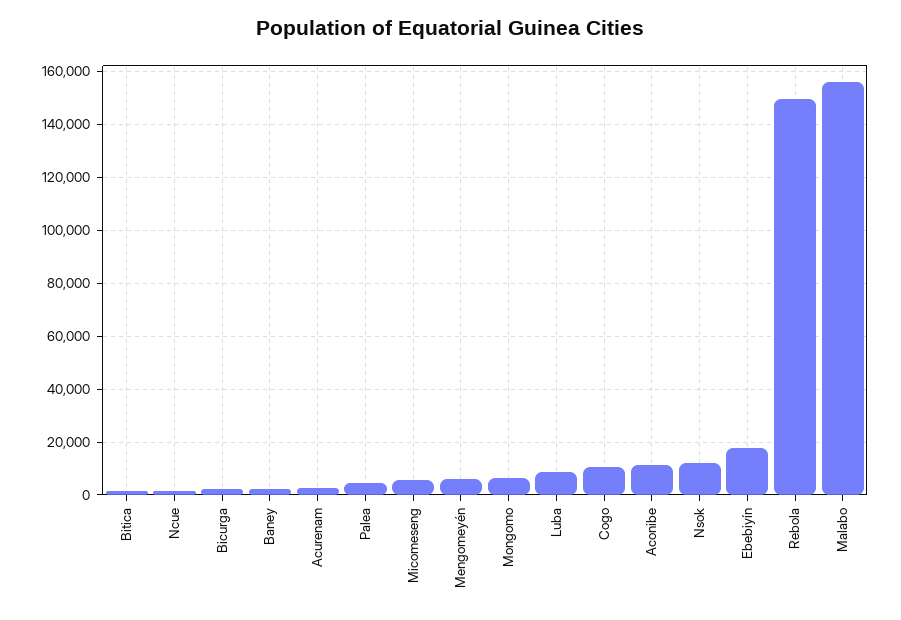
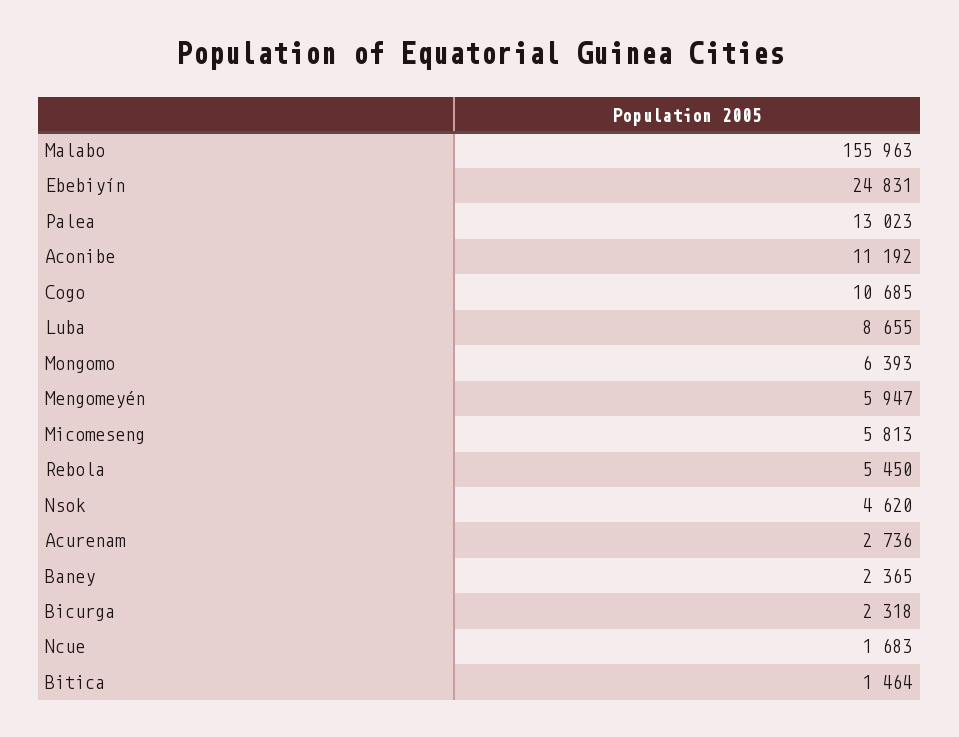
  {
    "Bitica": 1464,
    "Ncue": 1683,
    "Bicurga": 2318,
    "Baney": 2365,
    "Acurenam": 2736,
-   "Palea": 5000,
+   "Palea": 13023,
    "Micomeseng": 5813,
    "Mengomeyén": 5947,
    "Mongomo": 6393,
    "Luba": 8655,
    "Cogo": 10685,
    "Aconibe": 11192,
-   "Nsok": 12500,
+   "Nsok": 4620,
-   "Ebebiyín": 17500,
+   "Ebebiyín": 24831,
-   "Rebola": 150000,
+   "Rebola": 5450,
    "Malabo": 155963
  }

